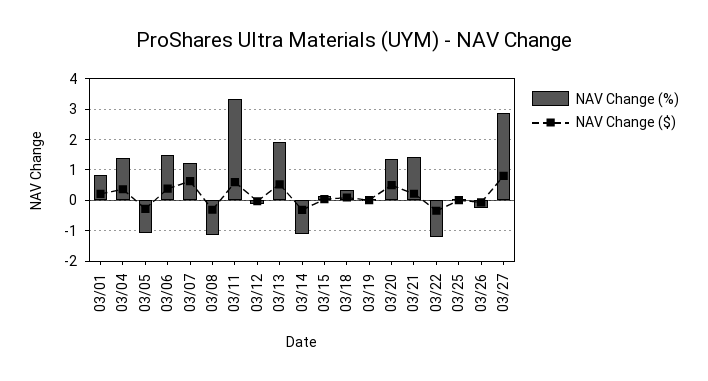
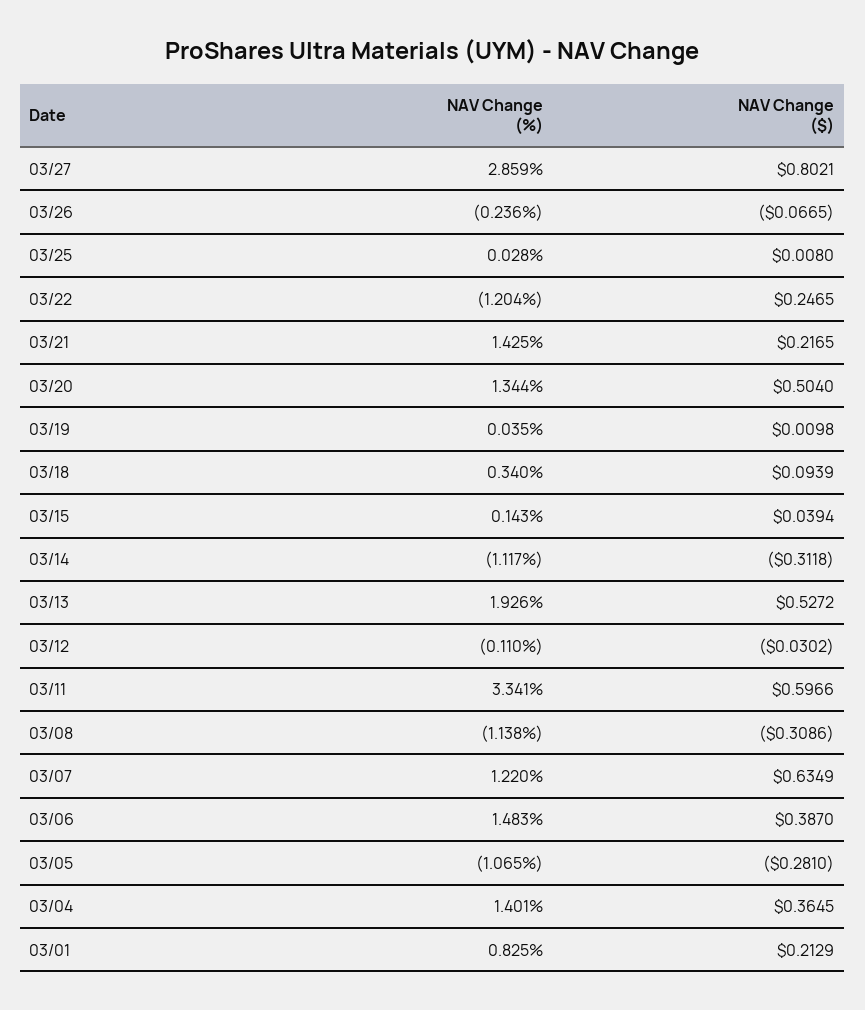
  {
    "NAV Change (%)": {
      "03/01": 0.825,
      "03/04": 1.401,
      "03/05": -1.065,
      "03/06": 1.483,
      "03/07": 1.22,
      "03/08": -1.138,
      "03/11": 3.341,
      "03/12": -0.11,
      "03/13": 1.926,
      "03/14": -1.117,
      "03/15": 0.143,
      "03/18": 0.34,
      "03/19": 0.035,
      "03/20": 1.344,
      "03/21": 1.425,
      "03/22": -1.204,
      "03/25": 0.028,
      "03/26": -0.236,
      "03/27": 2.859
    },
    "NAV Change ($)": {
      "03/01": 0.2129,
      "03/04": 0.3645,
      "03/05": -0.281,
      "03/06": 0.387,
      "03/07": 0.6349,
      "03/08": -0.3086,
      "03/11": 0.5966,
      "03/12": -0.0302,
      "03/13": 0.5272,
      "03/14": -0.3118,
      "03/15": 0.0394,
      "03/18": 0.0939,
      "03/19": 0.0098,
      "03/20": 0.504,
      "03/21": 0.2165,
-     "03/22": -0.4,
+     "03/22": 0.2465,
      "03/25": 0.008,
      "03/26": -0.0665,
      "03/27": 0.8021
    }
  }

